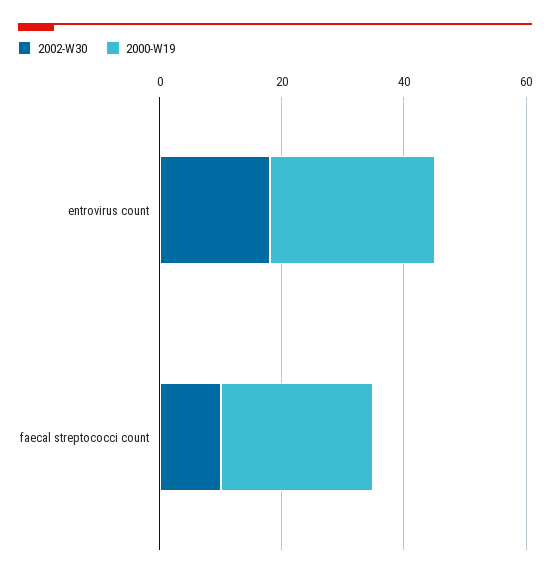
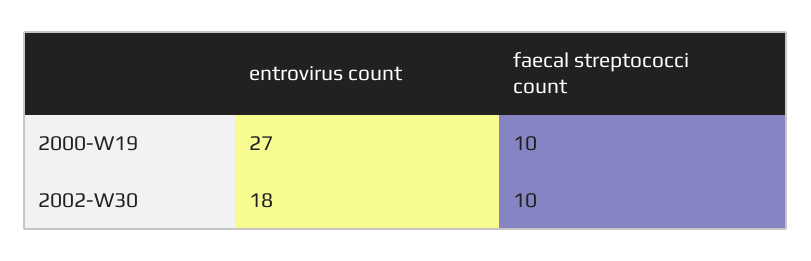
  {
    "2002-W30": {
      "entrovirus count": 18,
      "faecal streptococci count": 10
    },
    "2000-W19": {
      "entrovirus count": 27,
-     "faecal streptococci count": 25
+     "faecal streptococci count": 10
    }
  }

